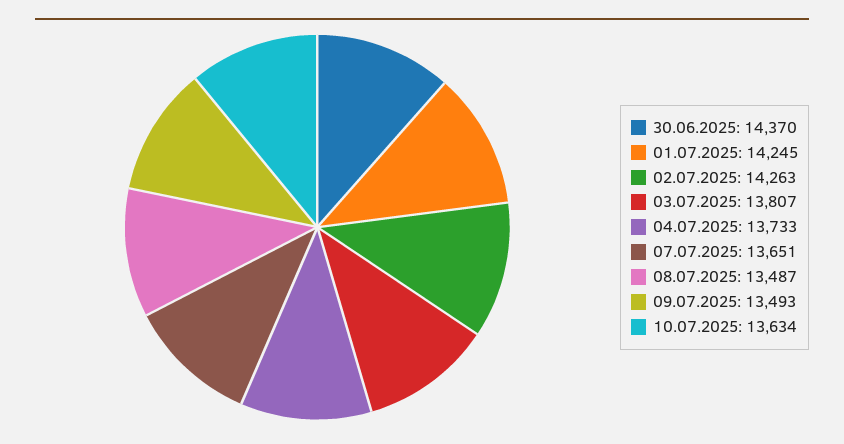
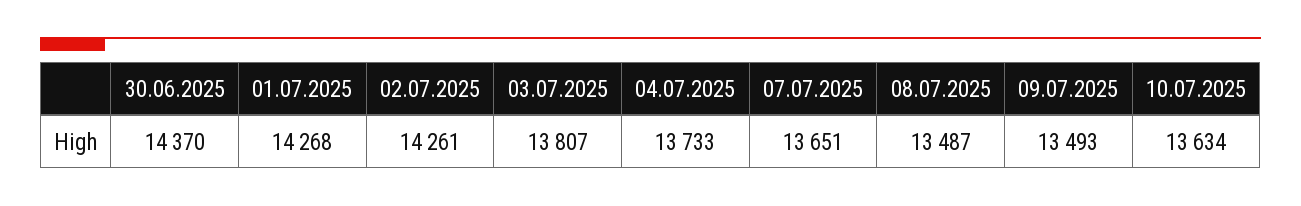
  {
    "30.06.2025": 14370,
-   "01.07.2025": 14245,
+   "01.07.2025": 14268,
-   "02.07.2025": 14263,
+   "02.07.2025": 14261,
    "03.07.2025": 13807,
    "04.07.2025": 13733,
    "07.07.2025": 13651,
    "08.07.2025": 13487,
    "09.07.2025": 13493,
    "10.07.2025": 13634
  }

